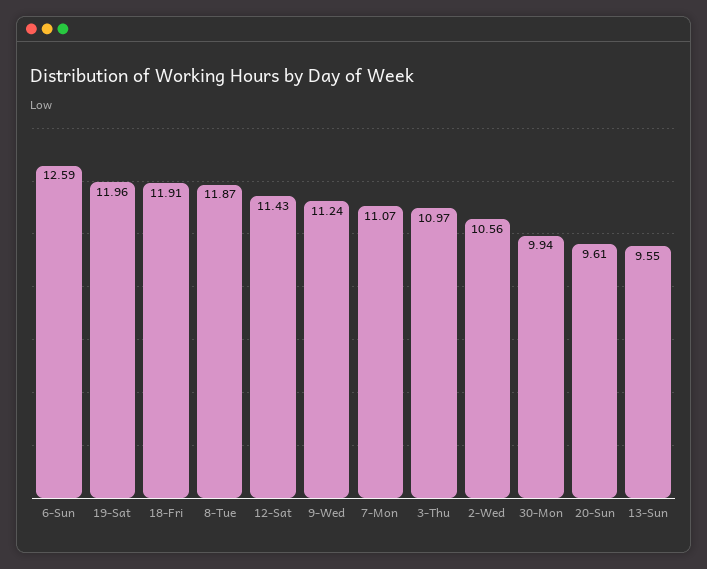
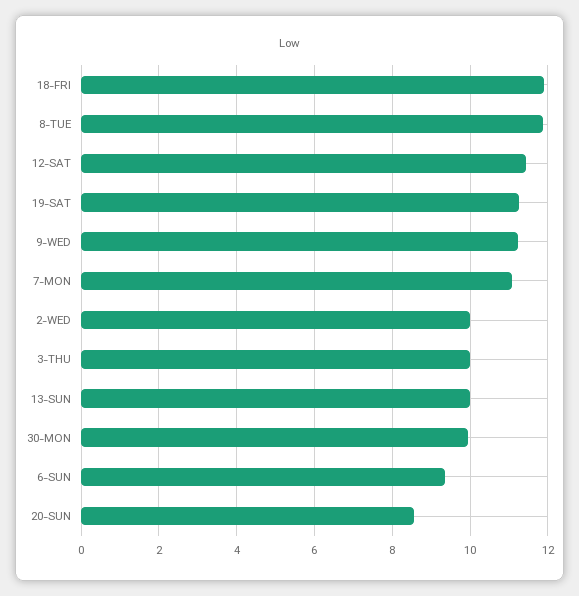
  {
-   "6-Sun": 12.59,
+   "6-Sun": 9.4,
-   "19-Sat": 11.96,
+   "19-Sat": 11.2,
    "18-Fri": 11.91,
    "8-Tue": 11.87,
    "12-Sat": 11.43,
    "9-Wed": 11.24,
    "7-Mon": 11.07,
-   "3-Thu": 10.97,
+   "3-Thu": 10,
-   "2-Wed": 10.56,
+   "2-Wed": 10,
    "30-Mon": 9.94,
-   "20-Sun": 9.61,
+   "20-Sun": 8.6,
-   "13-Sun": 9.55
+   "13-Sun": 10
  }

